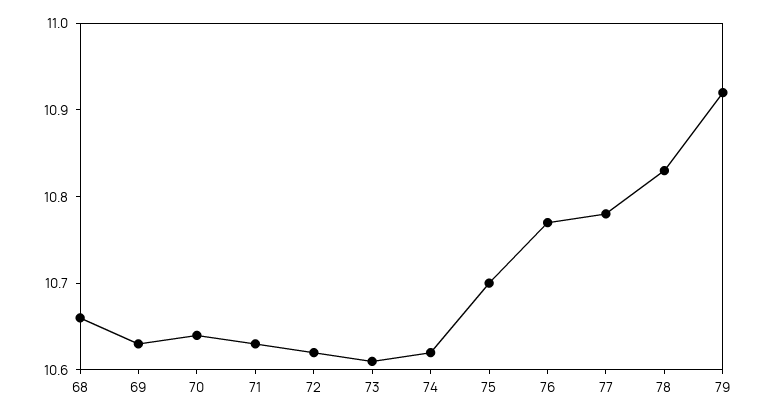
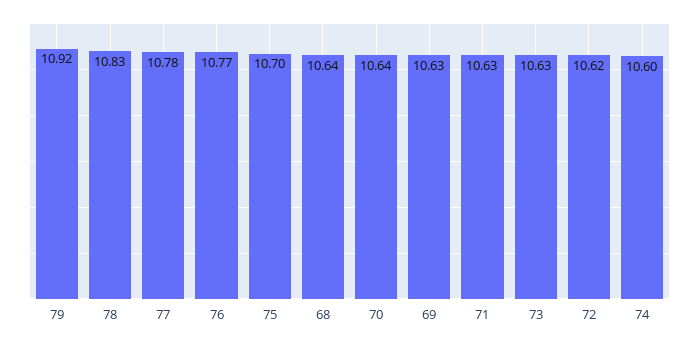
  {
-   "68": 10.66,
+   "68": 10.64,
    "69": 10.63,
    "70": 10.64,
    "71": 10.63,
    "72": 10.62,
-   "73": 10.61,
+   "73": 10.63,
-   "74": 10.62,
+   "74": 10.6,
    "75": 10.7,
    "76": 10.77,
    "77": 10.78,
    "78": 10.83,
    "79": 10.92
  }

